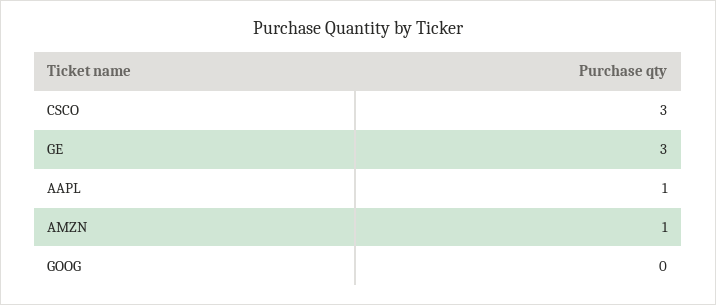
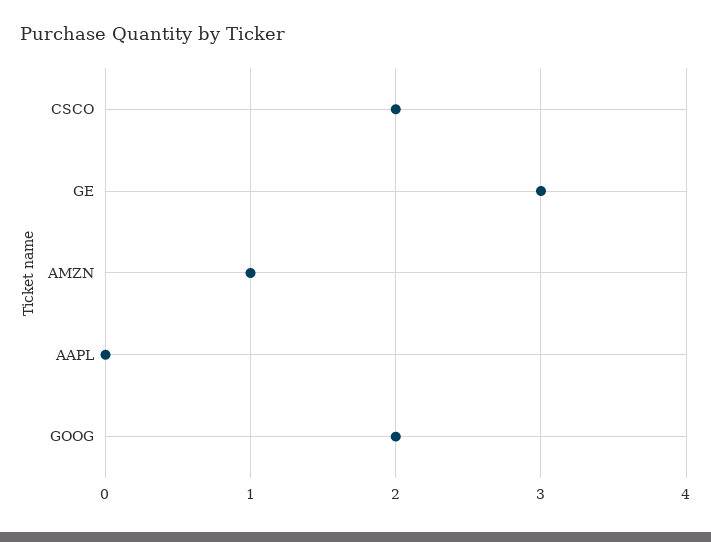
  {
-   "CSCO": 3,
+   "CSCO": 2,
    "GE": 3,
-   "AAPL": 1,
+   "AAPL": 0,
    "AMZN": 1,
-   "GOOG": 0
+   "GOOG": 2
  }

